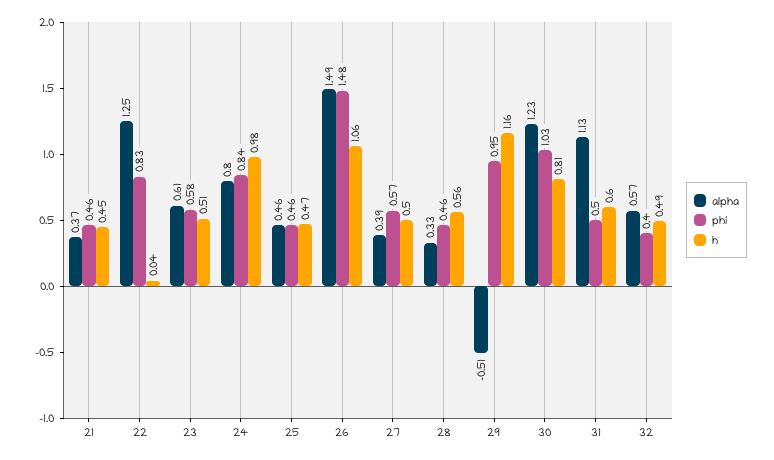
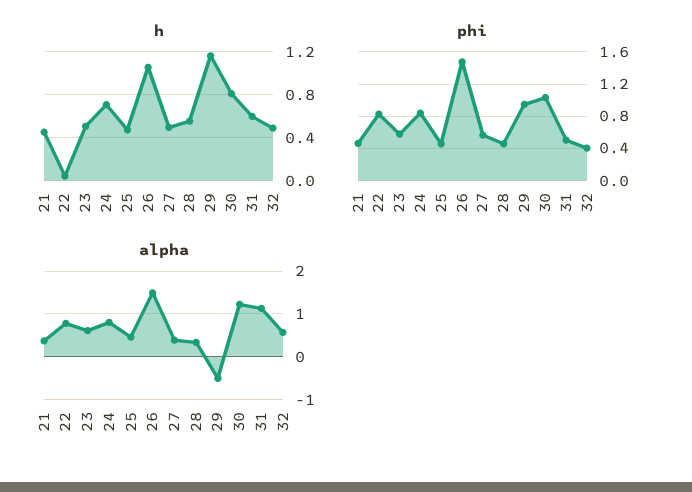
  {
    "alpha": {
      "21": 0.37,
-     "22": 1.25,
+     "22": 0.8,
      "23": 0.61,
      "24": 0.8,
      "25": 0.46,
      "26": 1.49,
      "27": 0.39,
      "28": 0.33,
      "29": -0.51,
      "30": 1.23,
      "31": 1.13,
      "32": 0.57
    },
    "phi": {
      "21": 0.46,
      "22": 0.83,
      "23": 0.58,
      "24": 0.84,
      "25": 0.46,
      "26": 1.48,
      "27": 0.57,
      "28": 0.46,
      "29": 0.95,
      "30": 1.03,
      "31": 0.5,
      "32": 0.4
    },
    "h": {
      "21": 0.45,
      "22": 0.04,
      "23": 0.51,
-     "24": 0.98,
+     "24": 0.7,
      "25": 0.47,
      "26": 1.06,
      "27": 0.5,
      "28": 0.56,
      "29": 1.16,
      "30": 0.81,
      "31": 0.6,
      "32": 0.49
    }
  }

